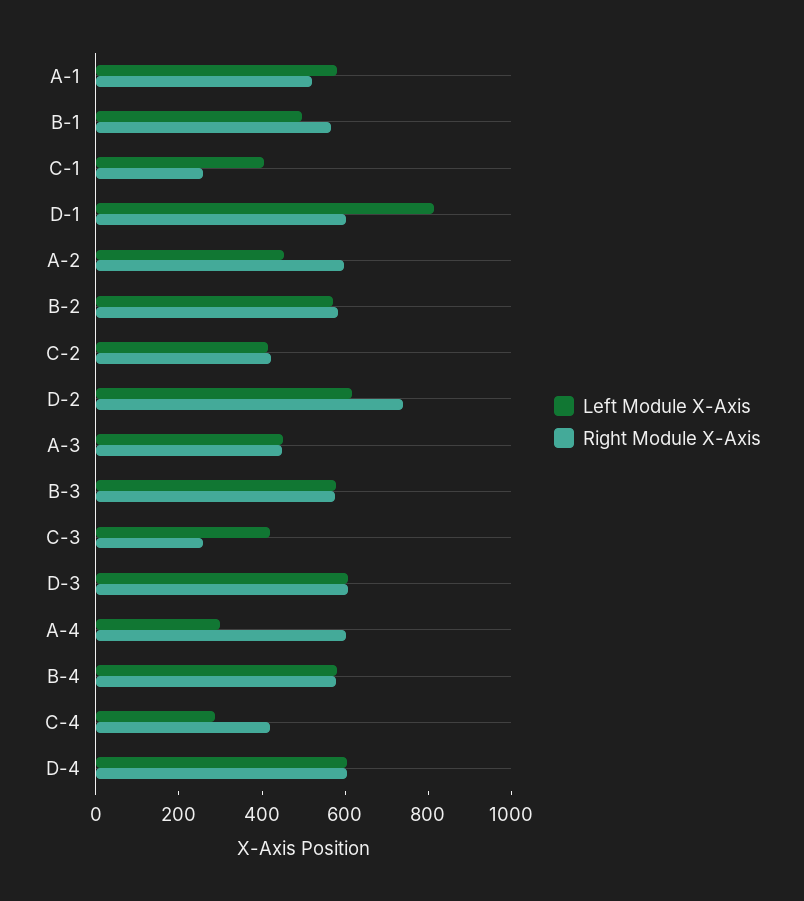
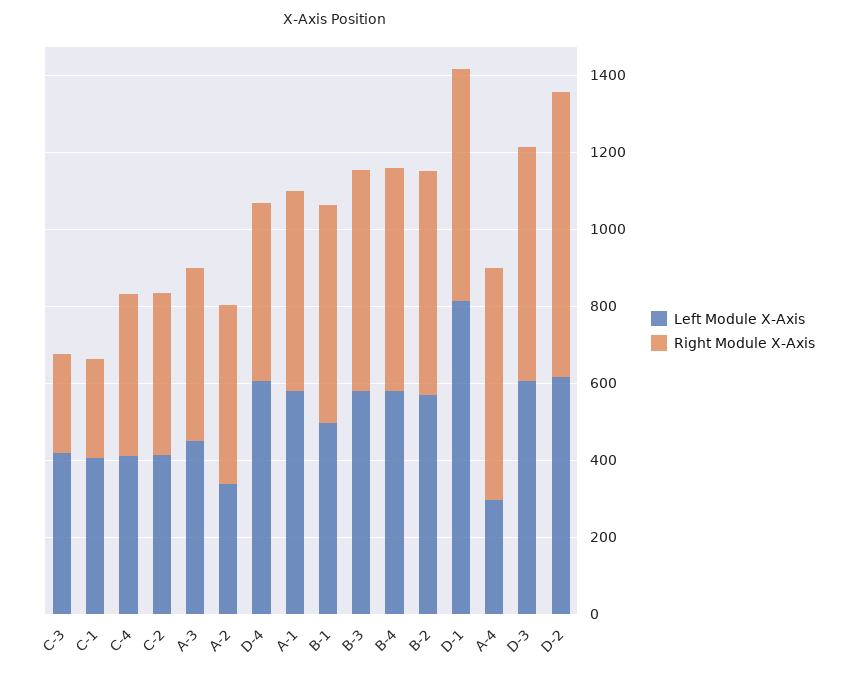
  {
    "Left Module X-Axis": {
      "A-1": 600,
      "B-1": 500,
      "C-1": 400,
      "D-1": 800,
-     "A-2": 450,
+     "A-2": 350,
      "B-2": 550,
      "C-2": 400,
      "D-2": 600,
      "A-3": 450,
      "B-3": 600,
      "C-3": 400,
      "D-3": 600,
      "A-4": 300,
      "B-4": 600,
-     "C-4": 300,
+     "C-4": 400,
      "D-4": 600
    },
    "Right Module X-Axis": {
      "A-1": 500,
      "B-1": 550,
      "C-1": 250,
      "D-1": 600,
-     "A-2": 600,
+     "A-2": 450,
      "B-2": 600,
      "C-2": 400,
      "D-2": 750,
      "A-3": 450,
      "B-3": 600,
      "C-3": 250,
      "D-3": 600,
      "A-4": 600,
      "B-4": 600,
      "C-4": 400,
-     "D-4": 600
+     "D-4": 450
    }
  }

